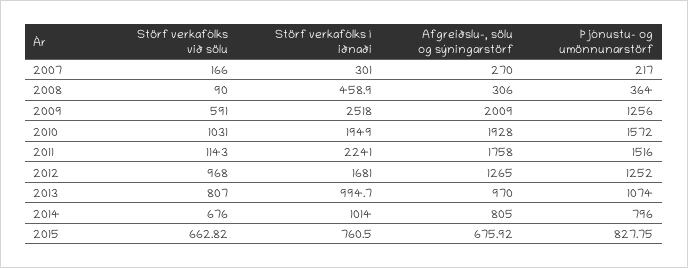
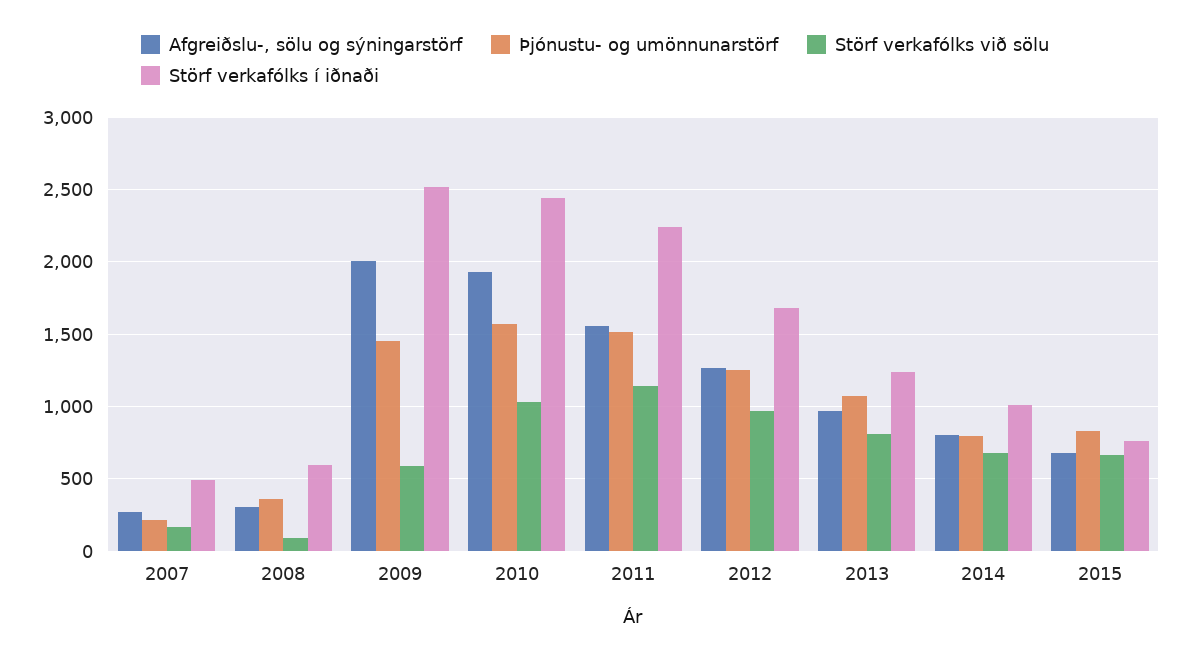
  {
    "Störf verkafólks við sölu": {
      "2007": 166,
      "2008": 90,
      "2009": 591,
      "2010": 1031,
      "2011": 1143,
      "2012": 968,
      "2013": 807,
      "2014": 676,
      "2015": 662.82
    },
    "Störf verkafólks í iðnaði": {
-     "2007": 301,
+     "2007": 500,
-     "2008": 458.9,
+     "2008": 600,
      "2009": 2518,
-     "2010": 1949,
+     "2010": 2450,
      "2011": 2241,
      "2012": 1681,
-     "2013": 994.7,
+     "2013": 1250,
      "2014": 1014,
      "2015": 760.5
    },
    "Afgreiðslu-, sölu og sýningarstörf": {
      "2007": 270,
      "2008": 306,
      "2009": 2009,
      "2010": 1928,
-     "2011": 1758,
+     "2011": 1550,
      "2012": 1265,
      "2013": 970,
      "2014": 805,
      "2015": 675.92
    },
    "Þjónustu- og umönnunarstörf": {
      "2007": 217,
      "2008": 364,
-     "2009": 1256,
+     "2009": 1450,
      "2010": 1572,
      "2011": 1516,
      "2012": 1252,
      "2013": 1074,
      "2014": 796,
      "2015": 827.75
    }
  }

